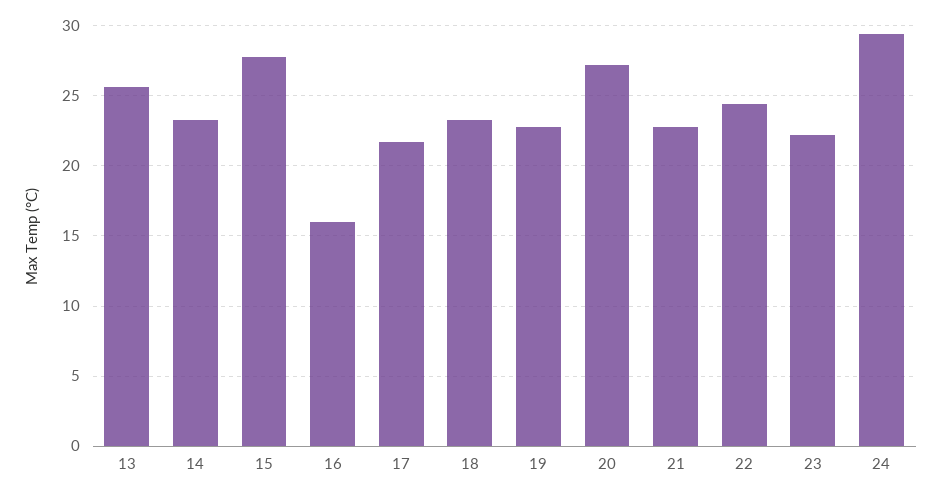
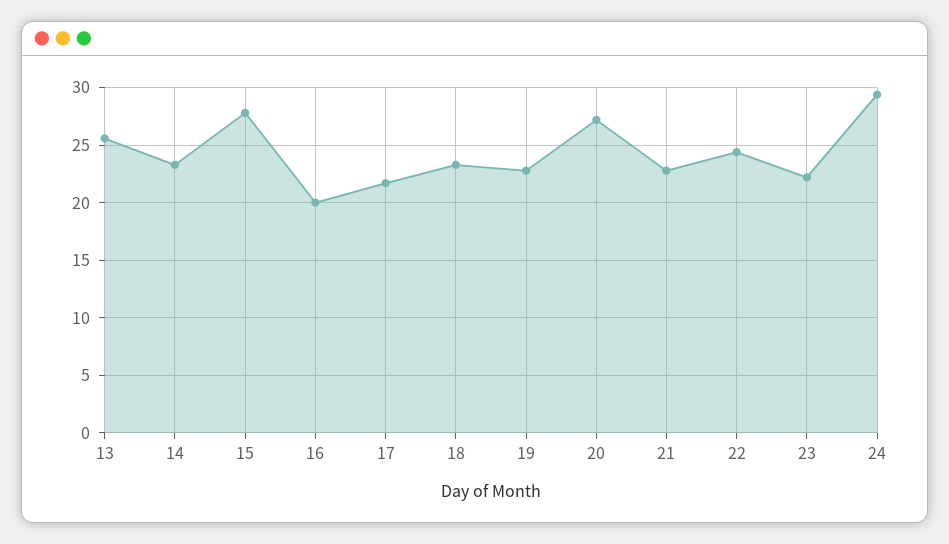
  {
    "13": 25.5,
    "14": 23.5,
    "15": 28,
-   "16": 16,
+   "16": 20,
    "17": 21.5,
    "18": 23.5,
    "19": 23,
    "20": 27,
    "21": 23,
    "22": 24.5,
    "23": 22,
    "24": 29.5
  }

